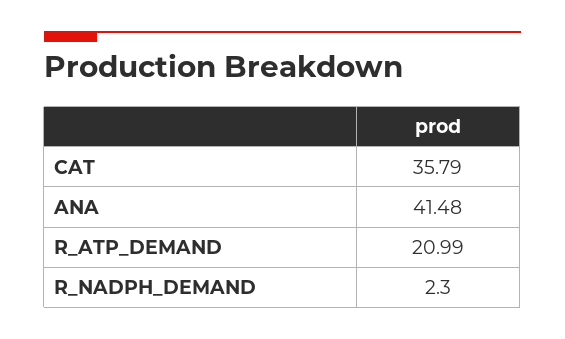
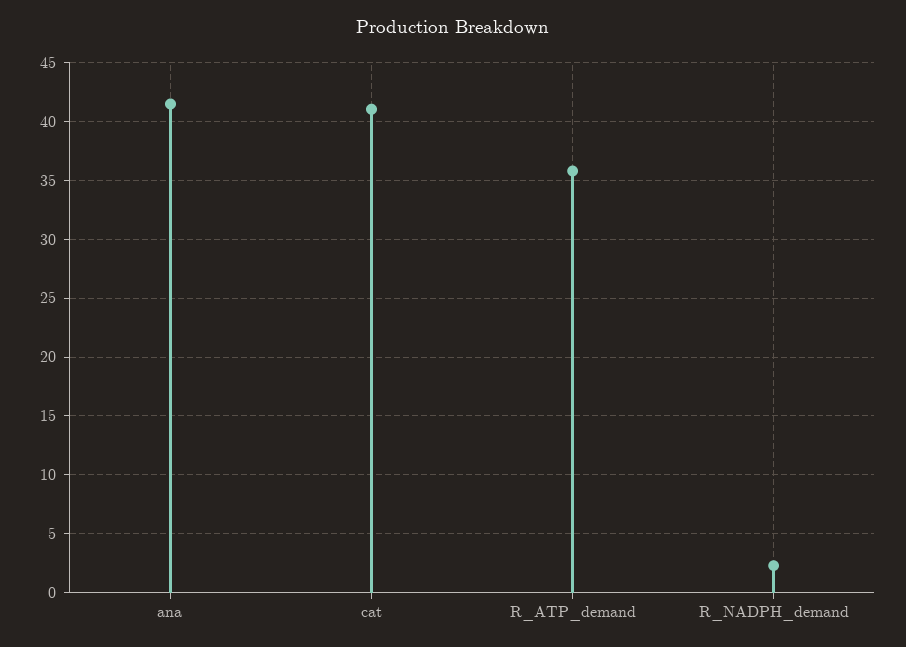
  {
-   "CAT": 35.79,
+   "CAT": 41,
    "ANA": 41.48,
-   "R_ATP_DEMAND": 20.99,
+   "R_ATP_DEMAND": 36,
    "R_NADPH_DEMAND": 2.3
  }

